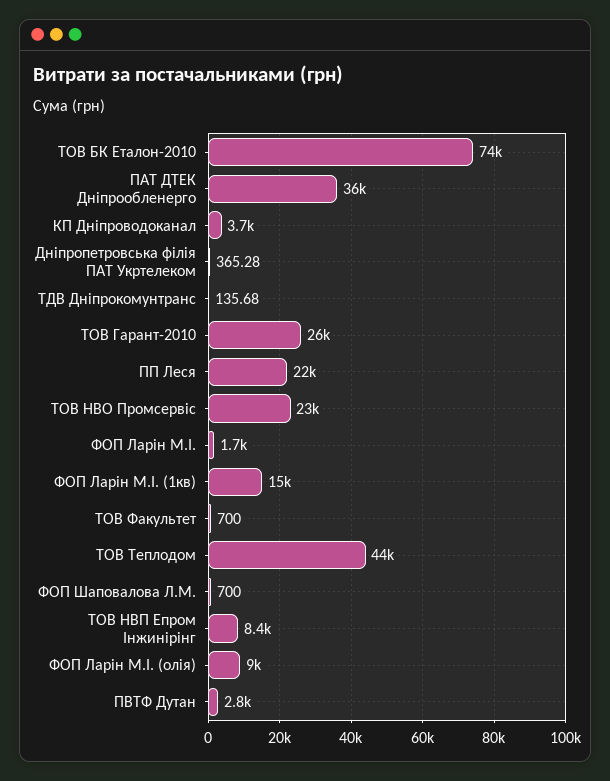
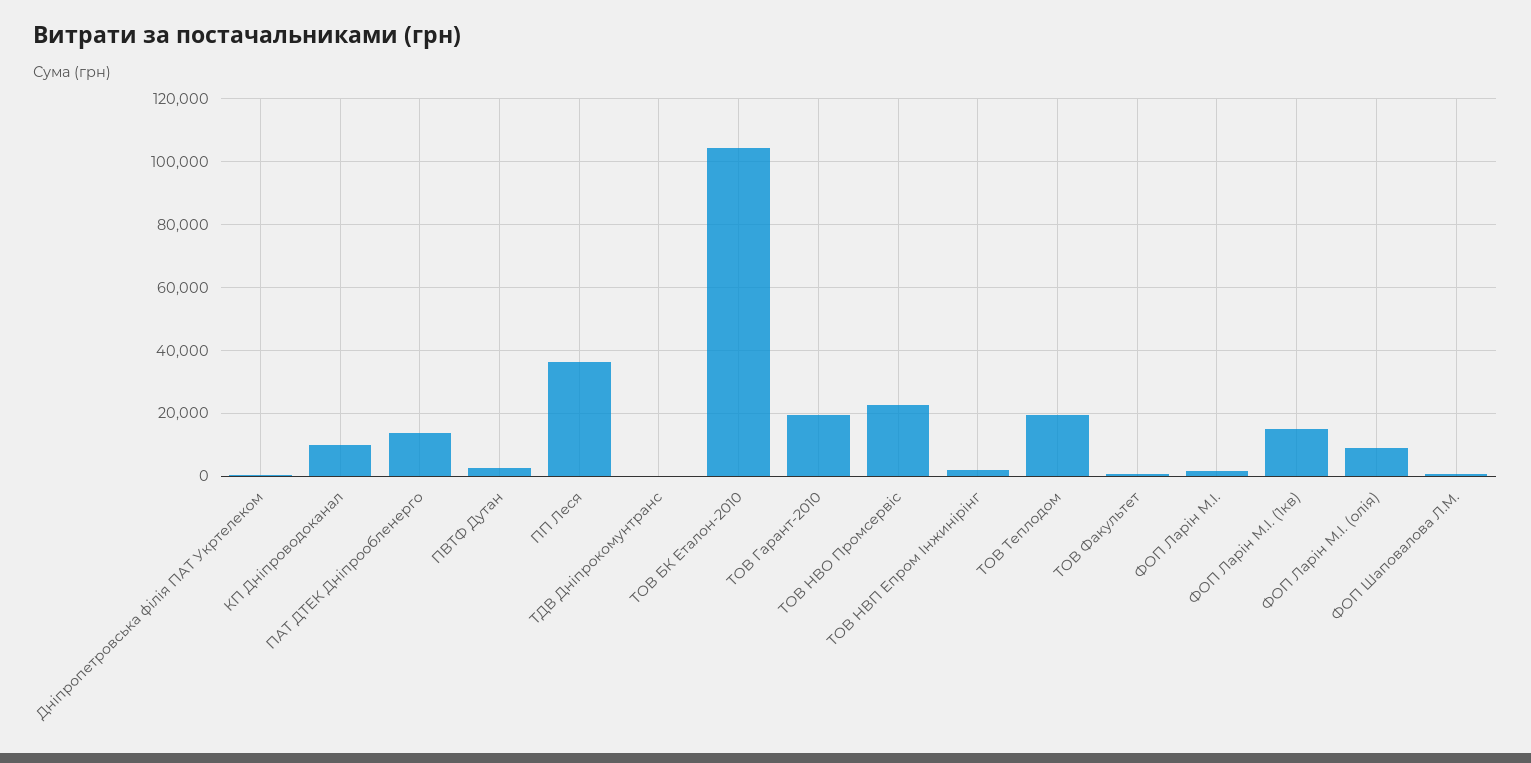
  {
-   "ТОВ БК Еталон-2010": 74000,
+   "ТОВ БК Еталон-2010": 104000,
-   "ПАТ ДТЕК Дніпрообленерго": 36000,
+   "ПАТ ДТЕК Дніпрообленерго": 14000,
-   "КП Дніпроводоканал": 3700,
+   "КП Дніпроводоканал": 10000,
    "Дніпропетровська філія ПАТ Укртелеком": 365.28,
    "ТДВ Дніпрокомунтранс": 135.68,
-   "ТОВ Гарант-2010": 26000,
+   "ТОВ Гарант-2010": 20000,
-   "ПП Леся": 22000,
+   "ПП Леся": 36000,
    "ТОВ НВО Промсервіс": 23000,
    "ФОП Ларін М.І.": 1700,
    "ФОП Ларін М.І. (1кв)": 15000,
    "ТОВ Факультет": 700,
-   "ТОВ Теплодом": 44000,
+   "ТОВ Теплодом": 20000,
    "ФОП Шаповалова Л.М.": 700,
-   "ТОВ НВП Епром Інжинірінг": 8400,
+   "ТОВ НВП Епром Інжинірінг": 2000,
    "ФОП Ларін М.І. (олія)": 9000,
    "ПВТФ Дутан": 2800
  }

